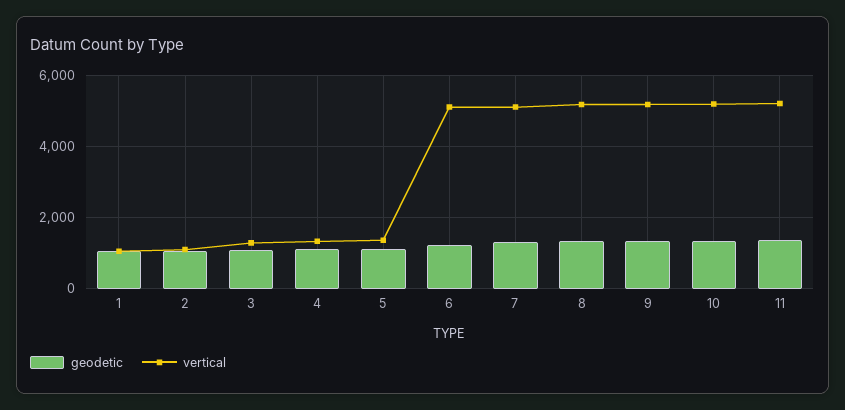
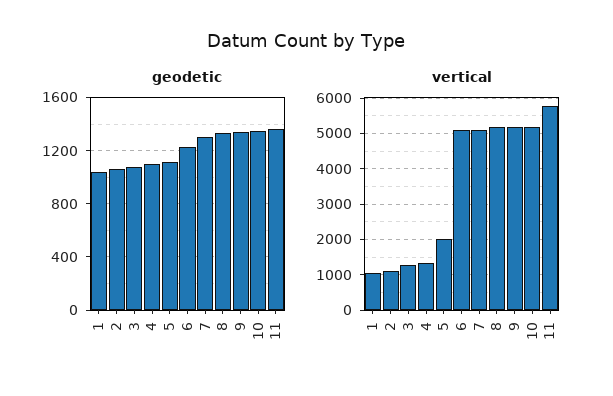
  {
    "geodetic": {
      "1": 1050,
      "2": 1050,
      "3": 1050,
      "4": 1100,
      "5": 1100,
      "6": 1250,
      "7": 1300,
      "8": 1350,
      "9": 1350,
      "10": 1350,
      "11": 1350
    },
    "vertical": {
      "1": 1000,
      "2": 1000,
      "3": 1200,
      "4": 1400,
-     "5": 1400,
+     "5": 2000,
      "6": 5200,
      "7": 5200,
      "8": 5200,
      "9": 5200,
      "10": 5200,
-     "11": 5200
+     "11": 5800
    }
  }

